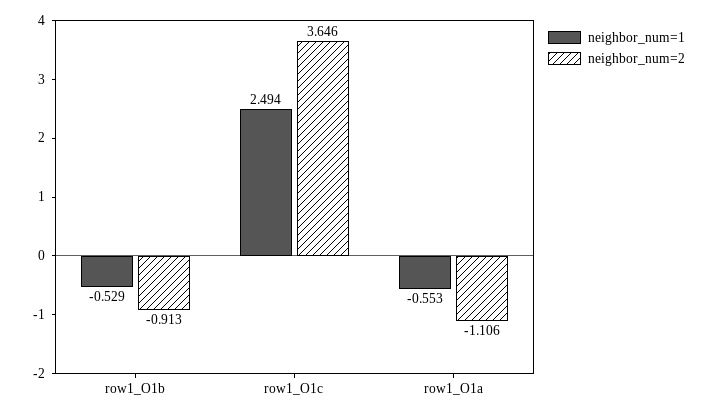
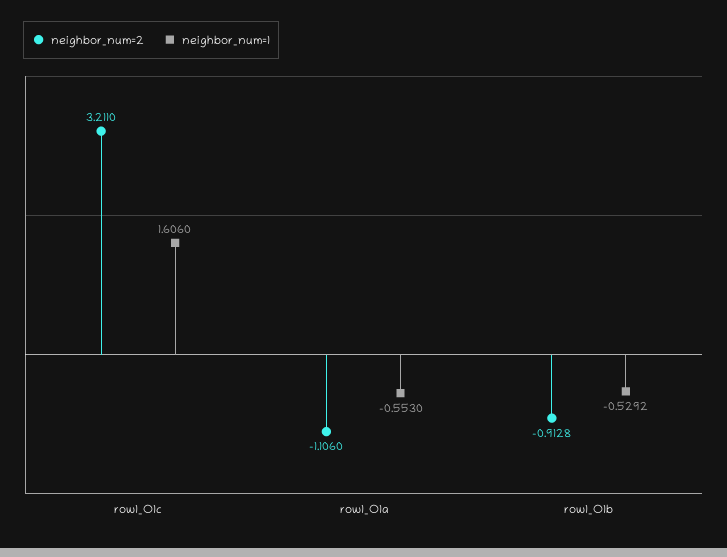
  {
    "neighbor_num=1": {
      "row1_O1b": -0.5292,
-     "row1_O1c": 2.494,
+     "row1_O1c": 1.606,
      "row1_O1a": -0.553
    },
    "neighbor_num=2": {
      "row1_O1b": -0.9128,
-     "row1_O1c": 3.646,
+     "row1_O1c": 3.211,
      "row1_O1a": -1.106
    }
  }

